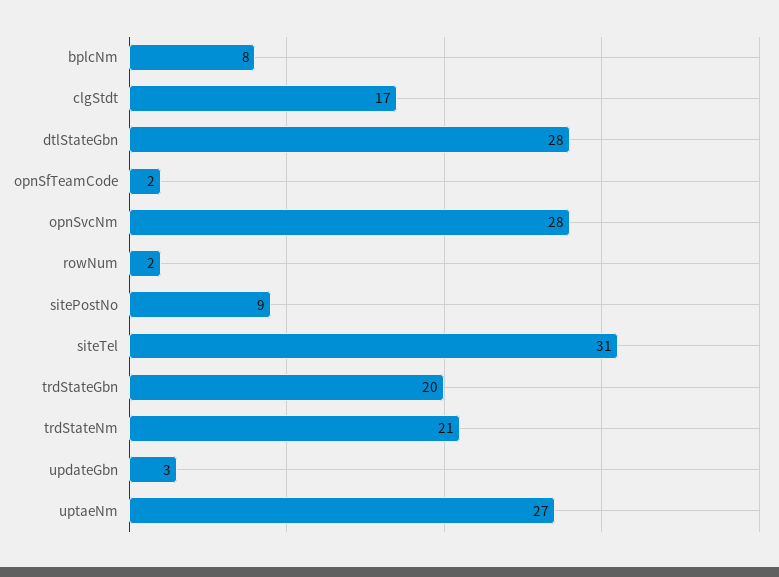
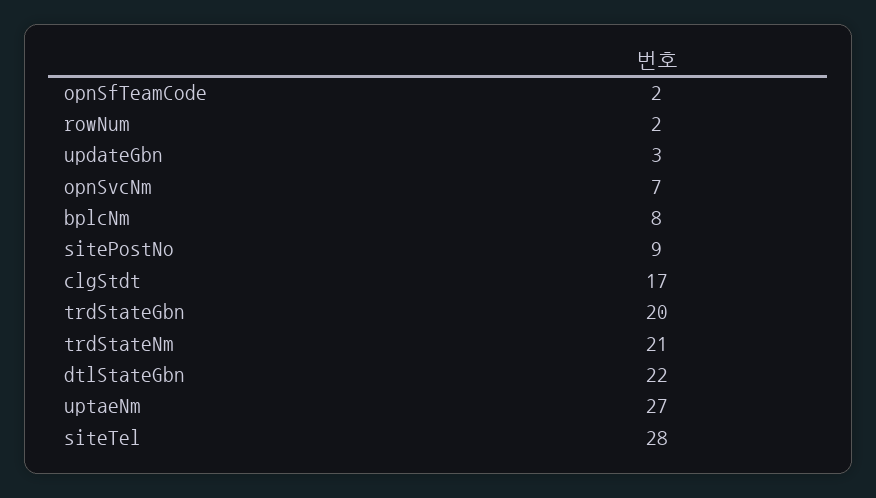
  {
    "bplcNm": 8,
    "clgStdt": 17,
-   "dtlStateGbn": 28,
+   "dtlStateGbn": 22,
    "opnSfTeamCode": 2,
-   "opnSvcNm": 28,
+   "opnSvcNm": 7,
    "rowNum": 2,
    "sitePostNo": 9,
-   "siteTel": 31,
+   "siteTel": 28,
    "trdStateGbn": 20,
    "trdStateNm": 21,
    "updateGbn": 3,
    "uptaeNm": 27
  }

